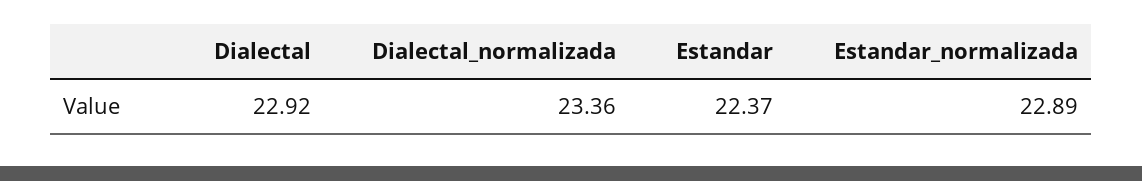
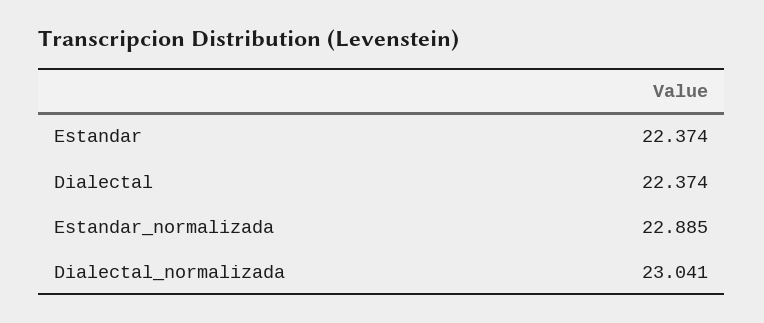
  {
-   "Dialectal": 22.92,
+   "Dialectal": 22.374,
-   "Dialectal_normalizada": 23.36,
+   "Dialectal_normalizada": 23.041,
    "Estandar": 22.374,
    "Estandar_normalizada": 22.885
  }

